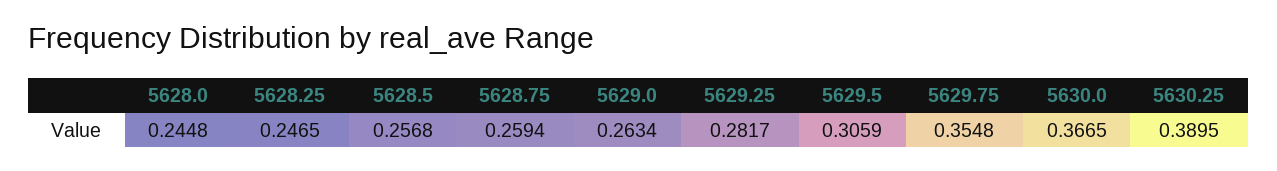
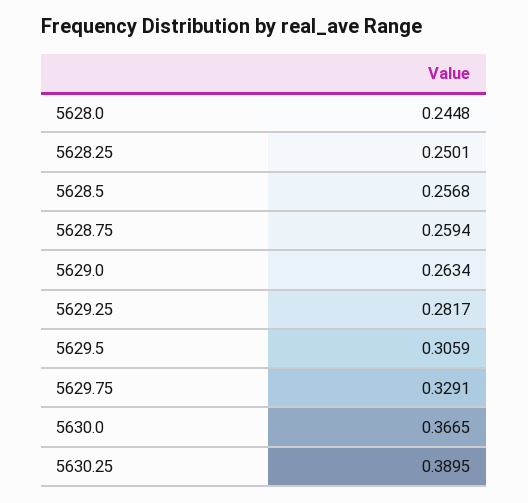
  {
    "5628.0": 0.2448,
-   "5628.25": 0.2465,
+   "5628.25": 0.2501,
    "5628.5": 0.2568,
    "5628.75": 0.2594,
    "5629.0": 0.2634,
    "5629.25": 0.2817,
    "5629.5": 0.3059,
-   "5629.75": 0.3548,
+   "5629.75": 0.3291,
    "5630.0": 0.3665,
    "5630.25": 0.3895
  }

